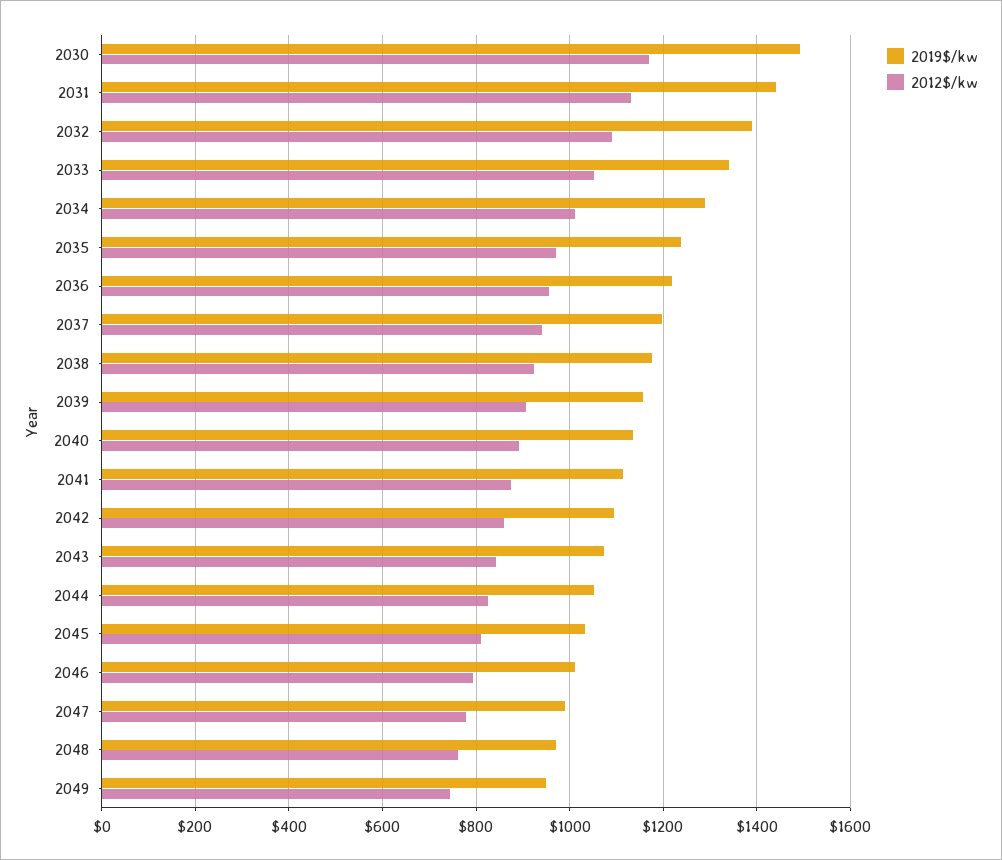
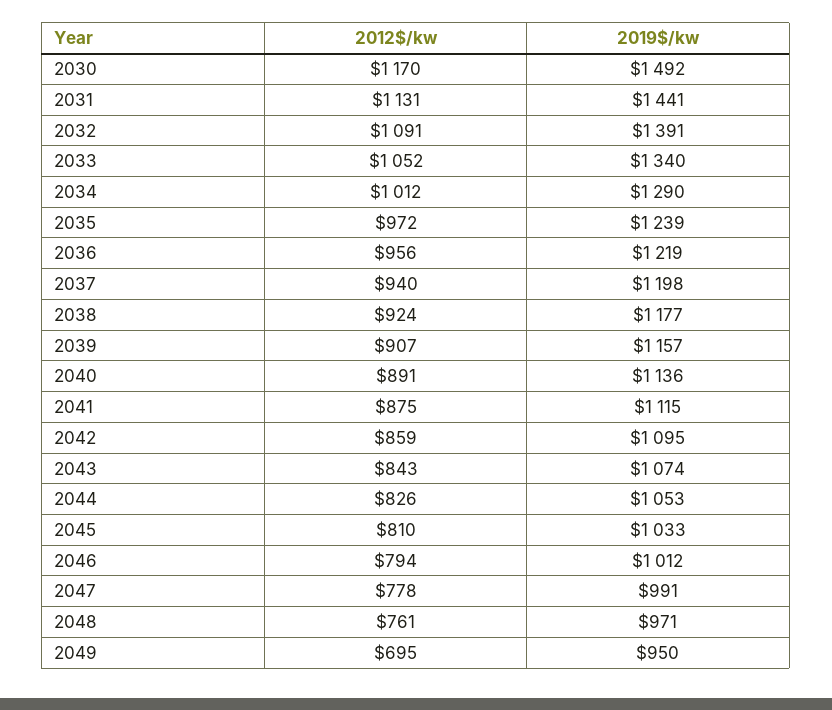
  {
    "2019$/kw": {
      "2030": 1492,
      "2031": 1441,
      "2032": 1391,
      "2033": 1340,
      "2034": 1290,
      "2035": 1239,
      "2036": 1219,
      "2037": 1198,
      "2038": 1177,
      "2039": 1157,
      "2040": 1136,
      "2041": 1115,
      "2042": 1095,
      "2043": 1074,
      "2044": 1053,
      "2045": 1033,
      "2046": 1012,
      "2047": 991,
      "2048": 971,
      "2049": 950
    },
    "2012$/kw": {
      "2030": 1170,
      "2031": 1131,
      "2032": 1091,
      "2033": 1052,
      "2034": 1012,
      "2035": 972,
      "2036": 956,
      "2037": 940,
      "2038": 924,
      "2039": 907,
      "2040": 891,
      "2041": 875,
      "2042": 859,
      "2043": 843,
      "2044": 826,
      "2045": 810,
      "2046": 794,
      "2047": 778,
      "2048": 761,
-     "2049": 740
+     "2049": 695
    }
  }

